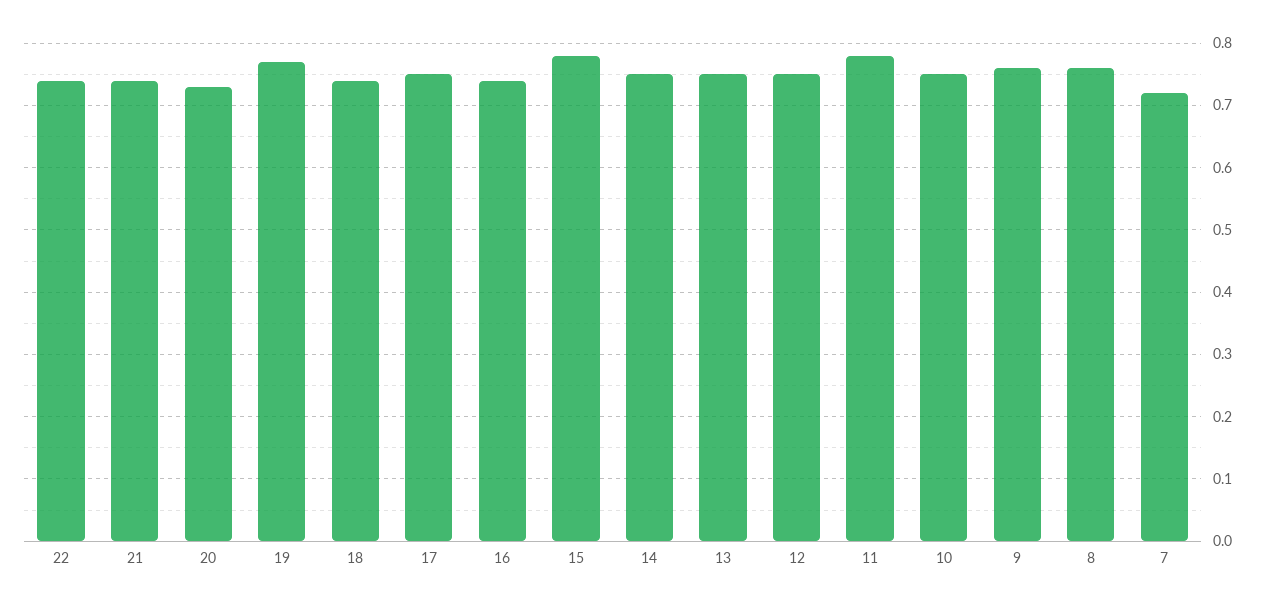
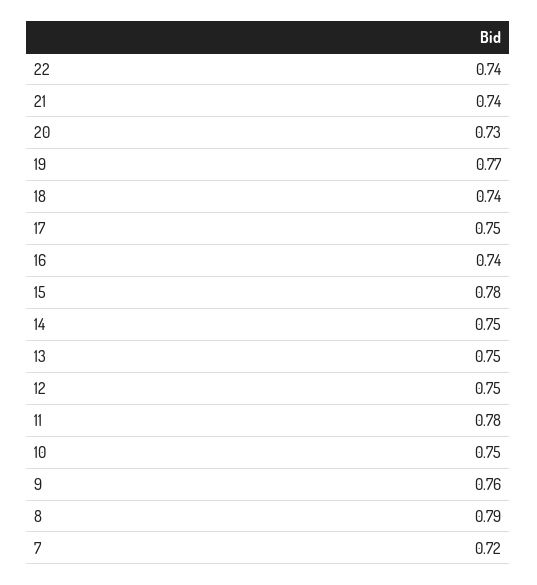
  {
    "22": 0.74,
    "21": 0.74,
    "20": 0.73,
    "19": 0.77,
    "18": 0.74,
    "17": 0.75,
    "16": 0.74,
    "15": 0.78,
    "14": 0.75,
    "13": 0.75,
    "12": 0.75,
    "11": 0.78,
    "10": 0.75,
    "9": 0.76,
-   "8": 0.76,
+   "8": 0.79,
    "7": 0.72
  }

